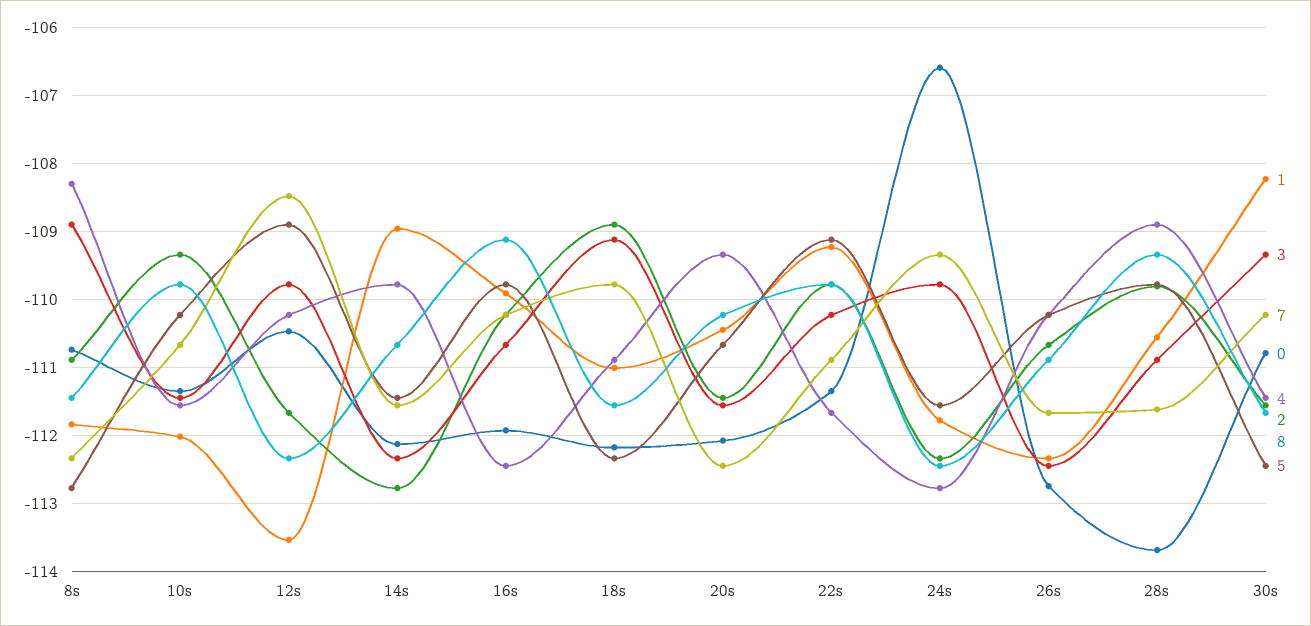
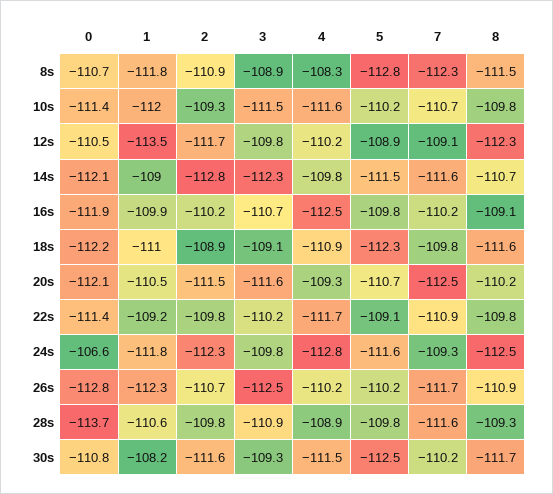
  {
    "1": {
      "8s": -111.8,
      "10s": -112,
      "12s": -113.5,
      "14s": -109,
      "16s": -109.9,
      "18s": -111,
      "20s": -110.5,
      "22s": -109.2,
      "24s": -111.8,
      "26s": -112.3,
      "28s": -110.6,
      "30s": -108.2
    },
    "3": {
      "8s": -108.9,
      "10s": -111.5,
      "12s": -109.8,
      "14s": -112.3,
      "16s": -110.7,
      "18s": -109.1,
      "20s": -111.6,
      "22s": -110.2,
      "24s": -109.8,
      "26s": -112.5,
      "28s": -110.9,
      "30s": -109.3
    },
    "7": {
      "8s": -112.3,
      "10s": -110.7,
-     "12s": -108.5,
+     "12s": -109.1,
      "14s": -111.6,
      "16s": -110.2,
      "18s": -109.8,
      "20s": -112.5,
      "22s": -110.9,
      "24s": -109.3,
      "26s": -111.7,
      "28s": -111.6,
      "30s": -110.2
    },
    "0": {
      "8s": -110.7,
      "10s": -111.4,
      "12s": -110.5,
      "14s": -112.1,
      "16s": -111.9,
      "18s": -112.2,
      "20s": -112.1,
      "22s": -111.4,
      "24s": -106.6,
      "26s": -112.8,
      "28s": -113.7,
      "30s": -110.8
    },
    "4": {
      "8s": -108.3,
      "10s": -111.6,
      "12s": -110.2,
      "14s": -109.8,
      "16s": -112.5,
      "18s": -110.9,
      "20s": -109.3,
      "22s": -111.7,
      "24s": -112.8,
      "26s": -110.2,
      "28s": -108.9,
      "30s": -111.5
    },
    "2": {
      "8s": -110.9,
      "10s": -109.3,
      "12s": -111.7,
      "14s": -112.8,
      "16s": -110.2,
      "18s": -108.9,
      "20s": -111.5,
      "22s": -109.8,
      "24s": -112.3,
      "26s": -110.7,
      "28s": -109.8,
      "30s": -111.6
    },
    "8": {
      "8s": -111.5,
      "10s": -109.8,
      "12s": -112.3,
      "14s": -110.7,
      "16s": -109.1,
      "18s": -111.6,
      "20s": -110.2,
      "22s": -109.8,
      "24s": -112.5,
      "26s": -110.9,
      "28s": -109.3,
      "30s": -111.7
    },
    "5": {
      "8s": -112.8,
      "10s": -110.2,
      "12s": -108.9,
      "14s": -111.5,
      "16s": -109.8,
      "18s": -112.3,
      "20s": -110.7,
      "22s": -109.1,
      "24s": -111.6,
      "26s": -110.2,
      "28s": -109.8,
      "30s": -112.5
    }
  }

